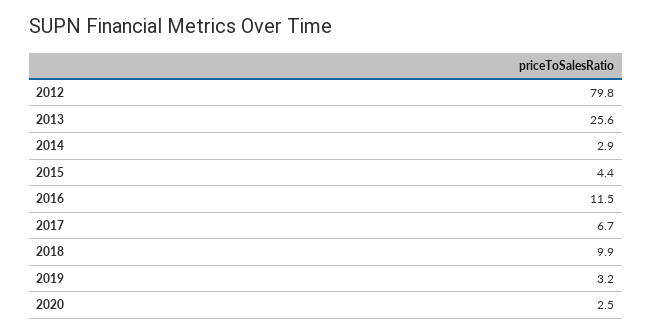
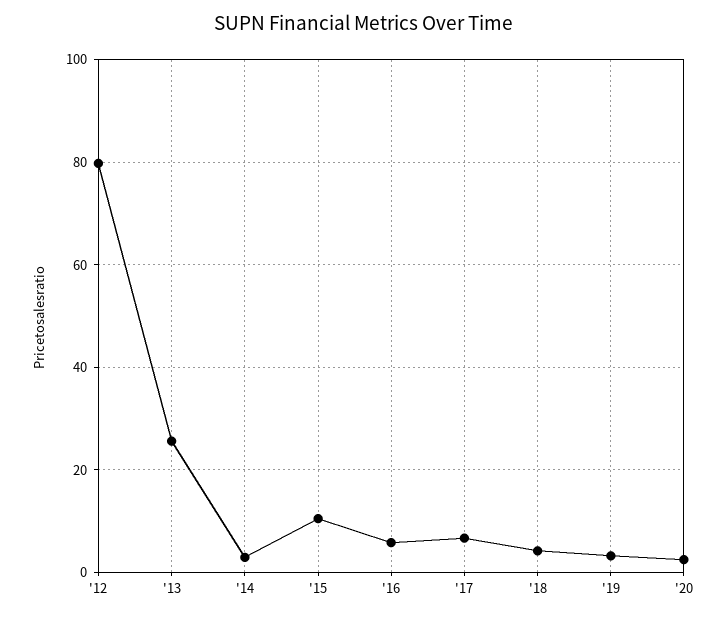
  {
    "2012": 79.8,
    "2013": 25.6,
    "2014": 2.9,
-   "2015": 4.4,
+   "2015": 10,
-   "2016": 11.5,
+   "2016": 6,
    "2017": 6.7,
-   "2018": 9.9,
+   "2018": 4,
    "2019": 3.2,
    "2020": 2.5
  }

